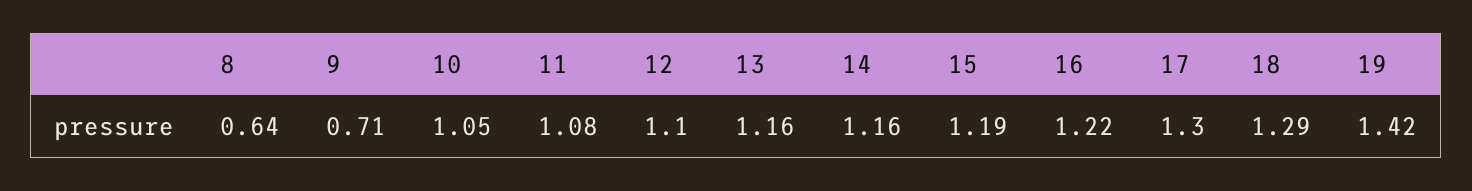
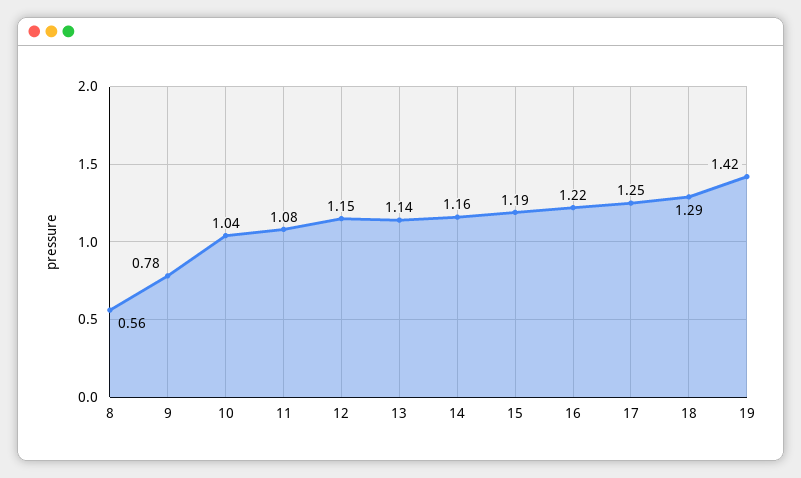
  {
-   "8": 0.64,
+   "8": 0.56,
-   "9": 0.71,
+   "9": 0.78,
-   "10": 1.05,
+   "10": 1.04,
    "11": 1.08,
-   "12": 1.1,
+   "12": 1.15,
-   "13": 1.16,
+   "13": 1.14,
    "14": 1.16,
    "15": 1.19,
    "16": 1.22,
-   "17": 1.3,
+   "17": 1.25,
    "18": 1.29,
    "19": 1.42
  }

